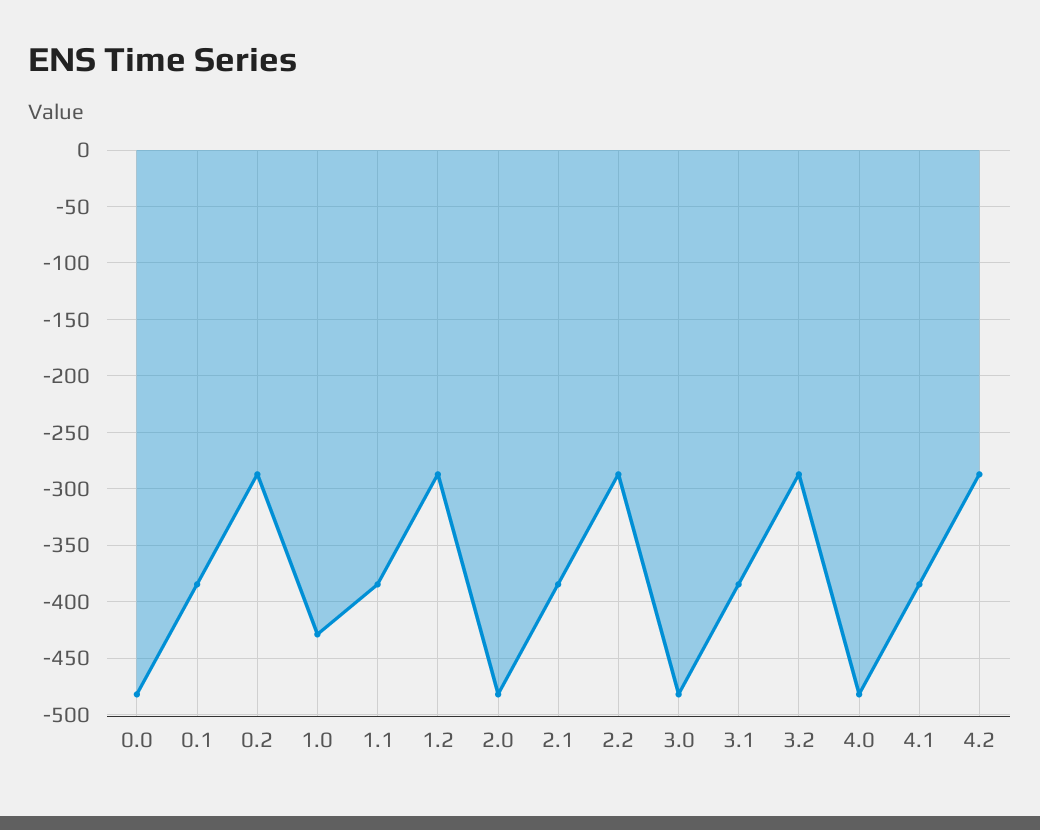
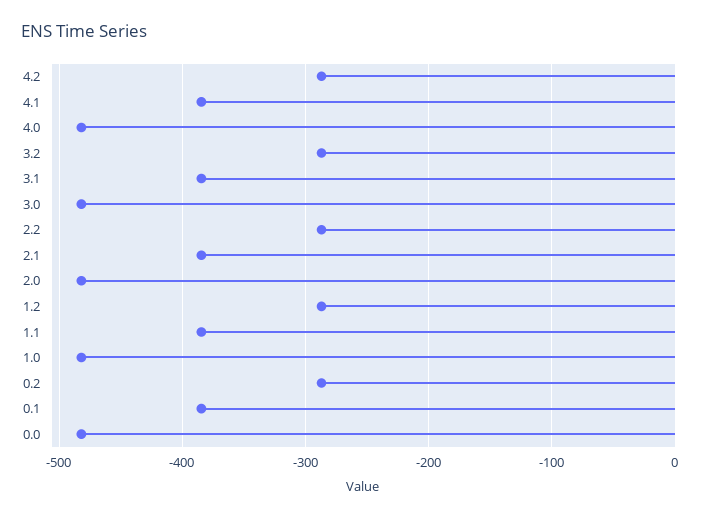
  {
    "0.0": -480,
    "0.1": -380,
    "0.2": -290,
-   "1.0": -430,
+   "1.0": -480,
    "1.1": -380,
    "1.2": -290,
    "2.0": -480,
    "2.1": -380,
    "2.2": -290,
    "3.0": -480,
    "3.1": -380,
    "3.2": -290,
    "4.0": -480,
    "4.1": -380,
    "4.2": -290
  }

